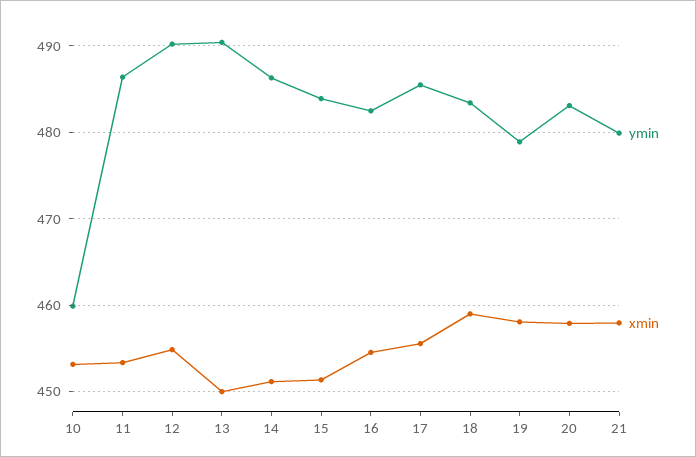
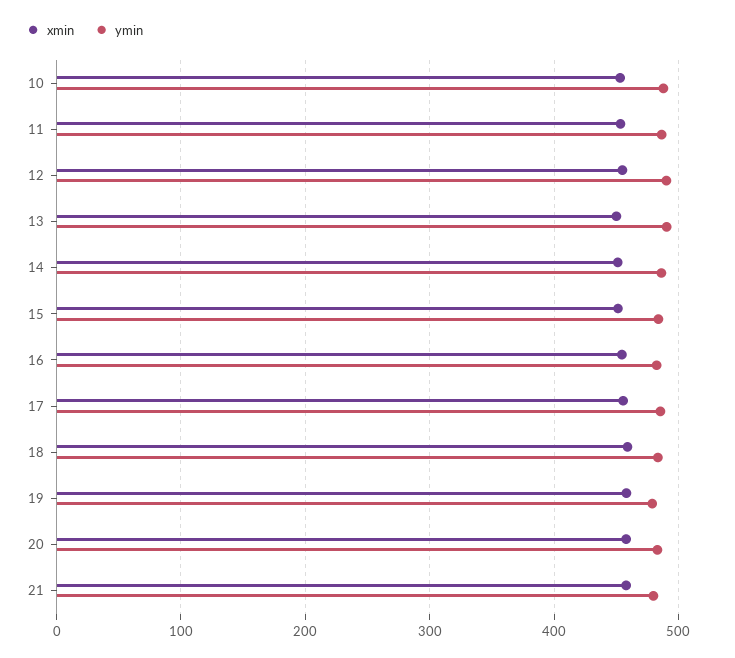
  {
    "ymin": {
-     "10": 460,
+     "10": 490,
      "11": 486,
      "12": 490,
      "13": 490,
      "14": 486,
      "15": 484,
      "16": 483,
      "17": 486,
      "18": 483,
      "19": 479,
      "20": 483,
      "21": 480
    },
    "xmin": {
      "10": 453,
      "11": 453,
      "12": 455,
      "13": 450,
      "14": 451,
      "15": 451,
      "16": 455,
      "17": 456,
      "18": 459,
      "19": 458,
      "20": 458,
      "21": 458
    }
  }

